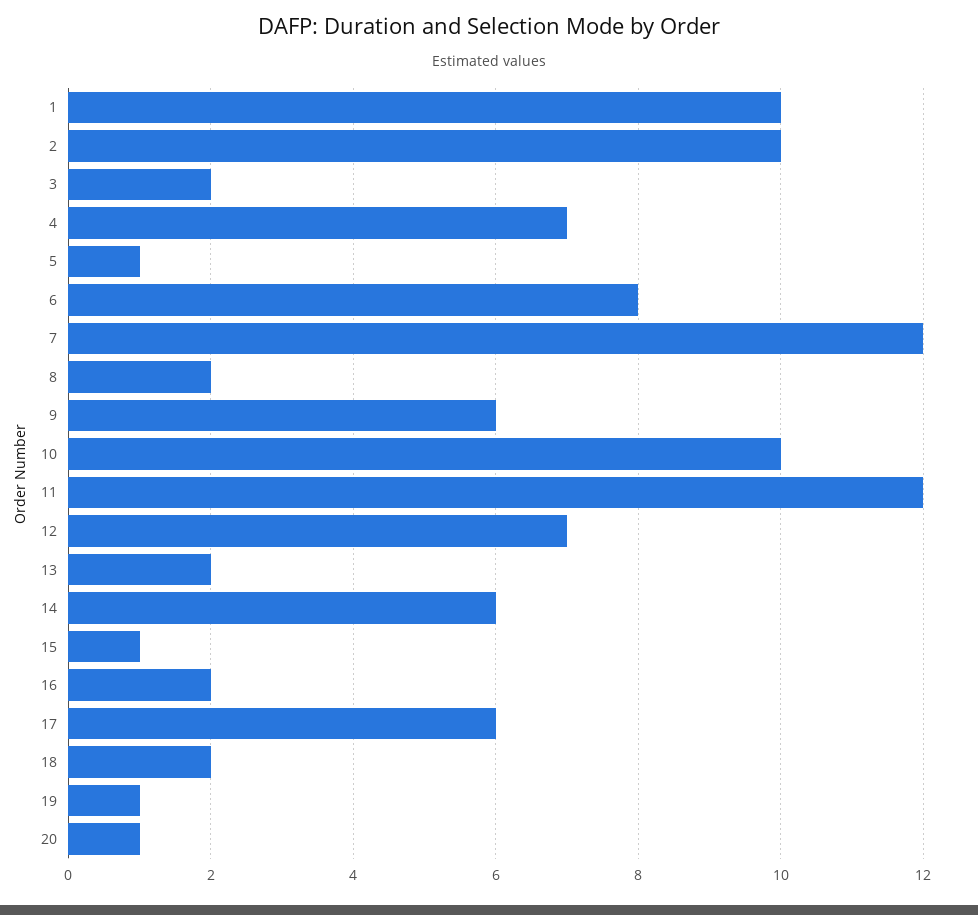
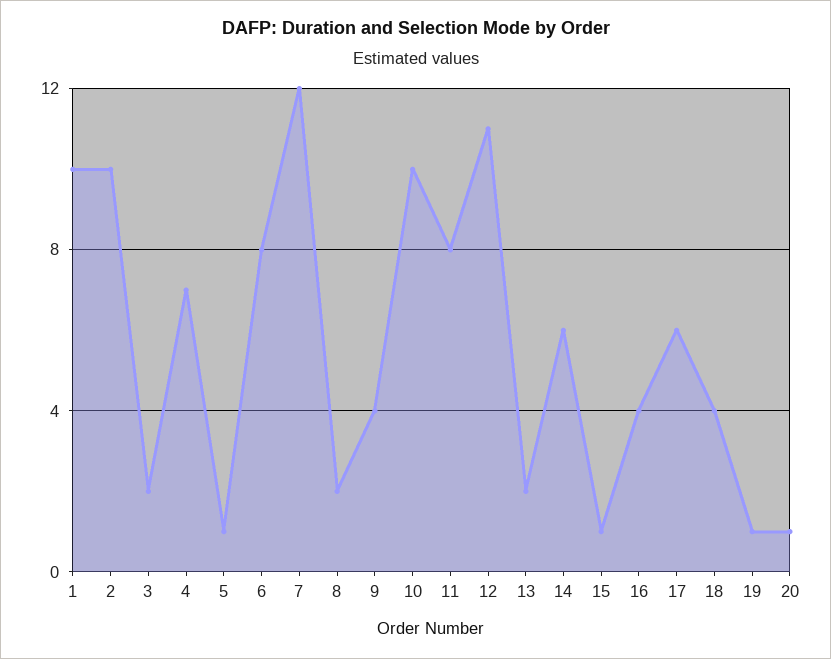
  {
    "1": 10,
    "2": 10,
    "3": 2,
    "4": 7,
    "5": 1,
    "6": 8,
    "7": 12,
    "8": 2,
-   "9": 6,
+   "9": 4,
    "10": 10,
-   "11": 12,
+   "11": 8,
-   "12": 7,
+   "12": 11,
    "13": 2,
    "14": 6,
    "15": 1,
-   "16": 2,
+   "16": 4,
    "17": 6,
-   "18": 2,
+   "18": 4,
    "19": 1,
    "20": 1
  }

